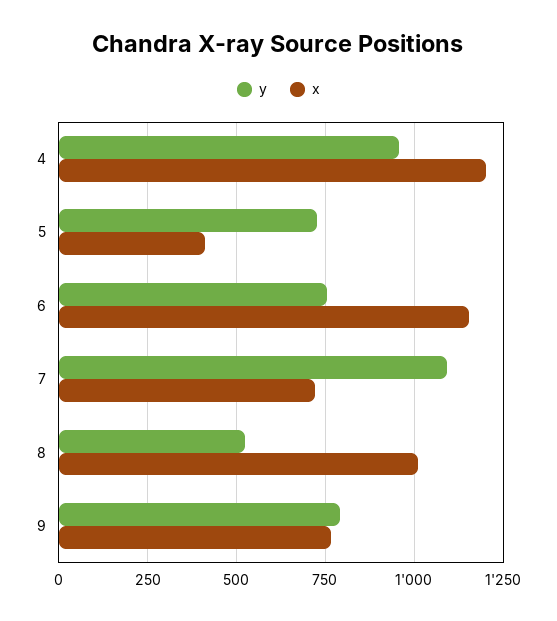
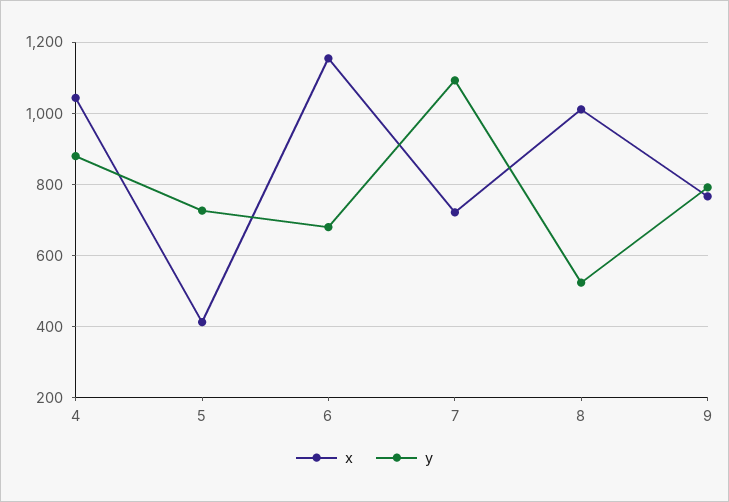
  {
    "y": {
-     "4": 950,
+     "4": 880,
      "5": 720,
-     "6": 750,
+     "6": 680,
      "7": 1100,
      "8": 520,
      "9": 800
    },
    "x": {
-     "4": 1200,
+     "4": 1040,
      "5": 420,
      "6": 1160,
      "7": 720,
      "8": 1020,
      "9": 760
    }
  }

